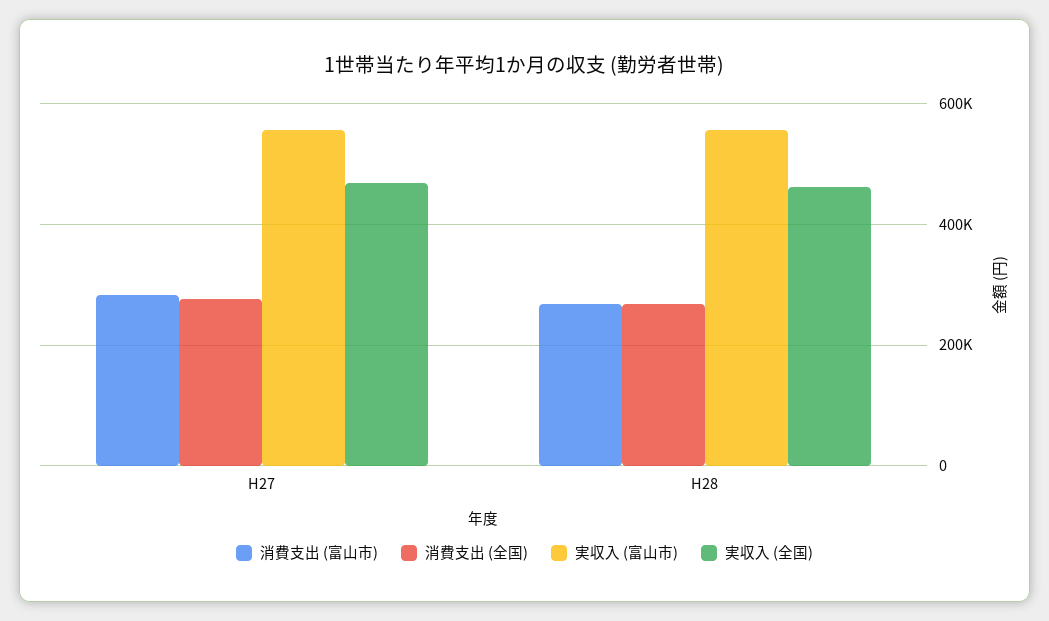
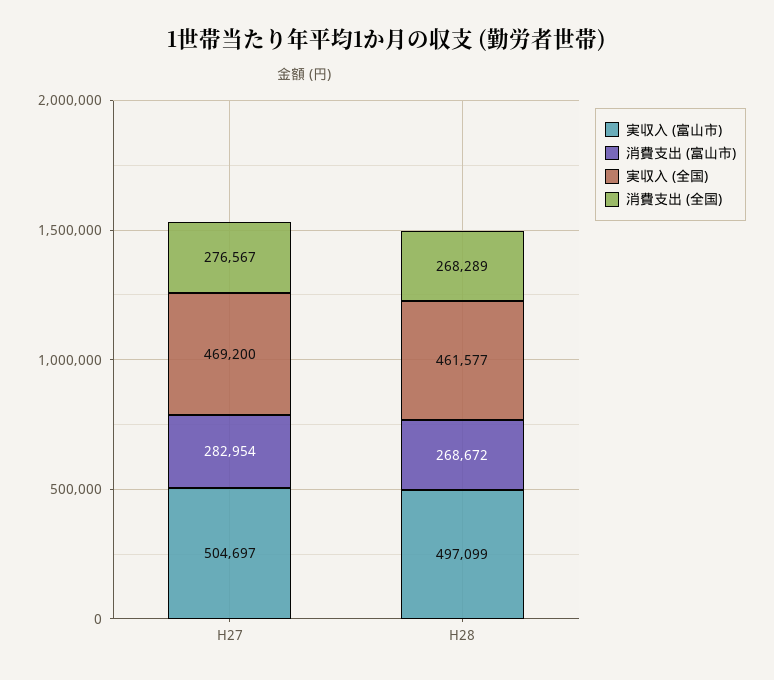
  {
    "消費支出 (富山市)": {
      "H27": 282954,
      "H28": 268672
    },
    "消費支出 (全国)": {
      "H27": 276567,
      "H28": 268289
    },
    "実収入 (富山市)": {
-     "H27": 560000,
+     "H27": 504697,
-     "H28": 560000
+     "H28": 497099
    },
    "実収入 (全国)": {
      "H27": 469200,
      "H28": 461577
    }
  }

